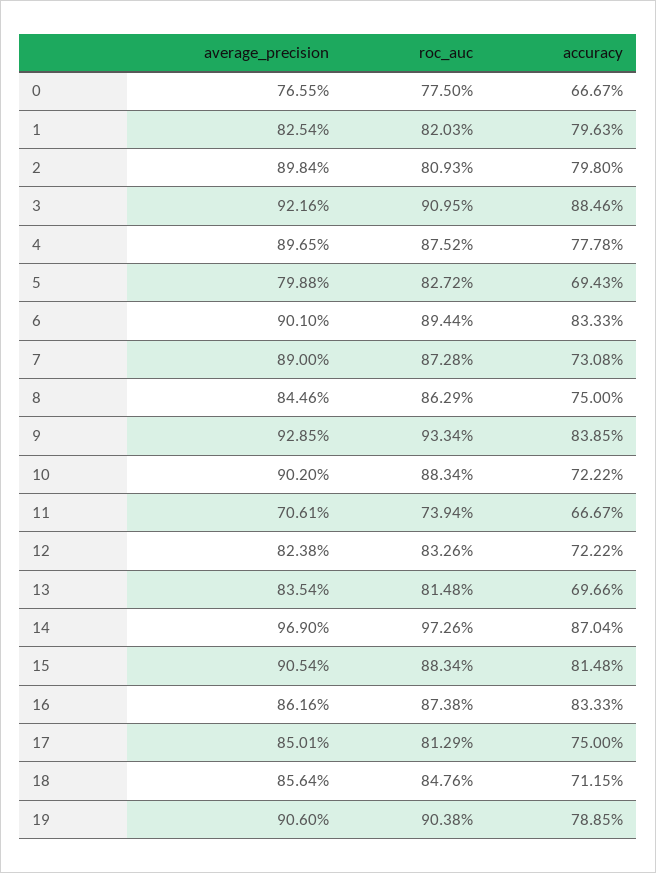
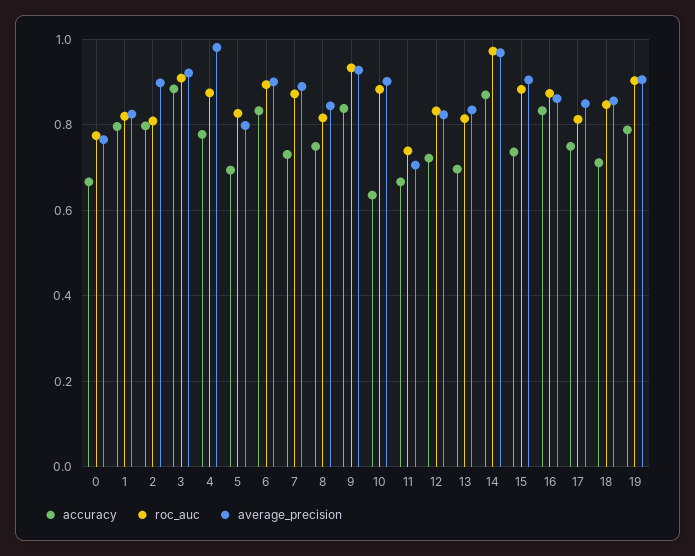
  {
    "average_precision": {
      "0": 0.7655,
      "1": 0.8254,
      "2": 0.8984,
      "3": 0.9216,
-     "4": 0.8965,
+     "4": 0.98,
      "5": 0.7988,
      "6": 0.901,
      "7": 0.89,
      "8": 0.8446,
      "9": 0.9285,
      "10": 0.902,
      "11": 0.7061,
      "12": 0.8238,
      "13": 0.8354,
      "14": 0.969,
      "15": 0.9054,
      "16": 0.8616,
      "17": 0.8501,
      "18": 0.8564,
      "19": 0.906
    },
    "roc_auc": {
      "0": 0.775,
      "1": 0.8203,
      "2": 0.8093,
      "3": 0.9095,
      "4": 0.8752,
      "5": 0.8272,
      "6": 0.8944,
      "7": 0.8728,
-     "8": 0.8629,
+     "8": 0.82,
      "9": 0.9334,
      "10": 0.8834,
      "11": 0.7394,
      "12": 0.8326,
      "13": 0.8148,
      "14": 0.9726,
      "15": 0.8834,
      "16": 0.8738,
      "17": 0.8129,
      "18": 0.8476,
      "19": 0.9038
    },
    "accuracy": {
      "0": 0.6667,
      "1": 0.7963,
      "2": 0.798,
      "3": 0.8846,
      "4": 0.7778,
      "5": 0.6943,
      "6": 0.8333,
      "7": 0.7308,
      "8": 0.75,
      "9": 0.8385,
-     "10": 0.7222,
+     "10": 0.64,
      "11": 0.6667,
      "12": 0.7222,
      "13": 0.6966,
      "14": 0.8704,
-     "15": 0.8148,
+     "15": 0.74,
      "16": 0.8333,
      "17": 0.75,
      "18": 0.7115,
      "19": 0.7885
    }
  }

